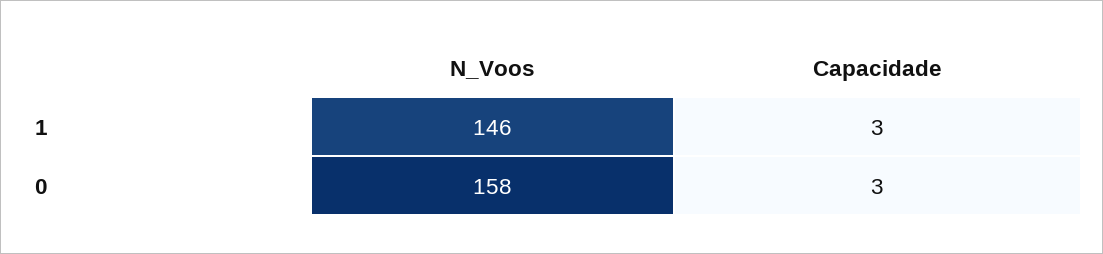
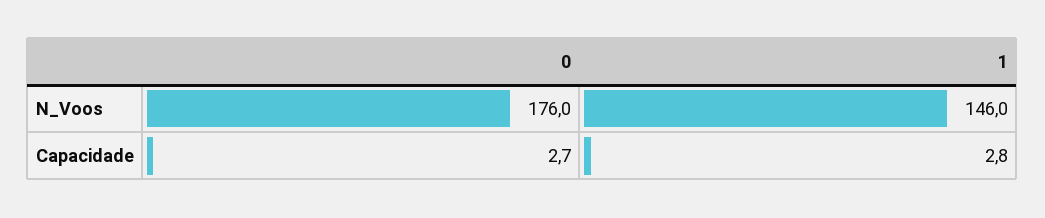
  {
    "N_Voos": {
      "1": 146,
-     "0": 158
+     "0": 176
    },
    "Capacidade": {
      "1": 2.8,
      "0": 2.7
    }
  }

